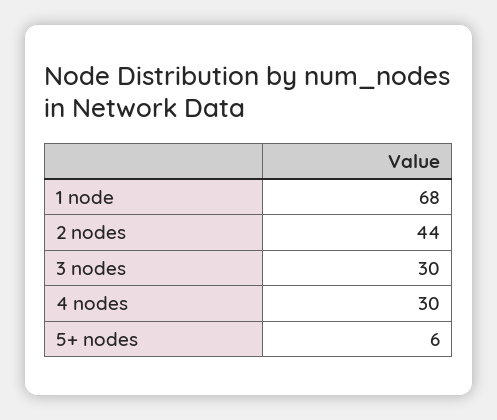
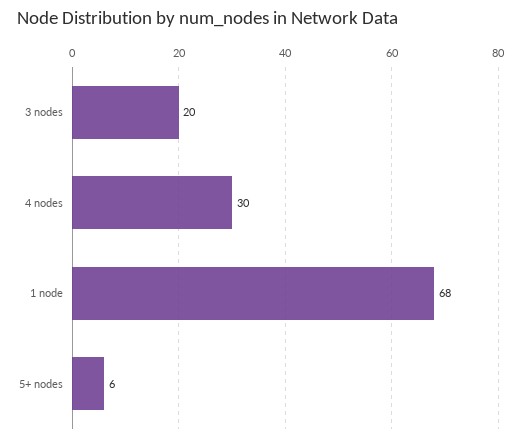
  {
    "1 node": 68,
-   "2 nodes": 44,
-   "3 nodes": 30,
+   "3 nodes": 20,
    "4 nodes": 30,
    "5+ nodes": 6
  }

